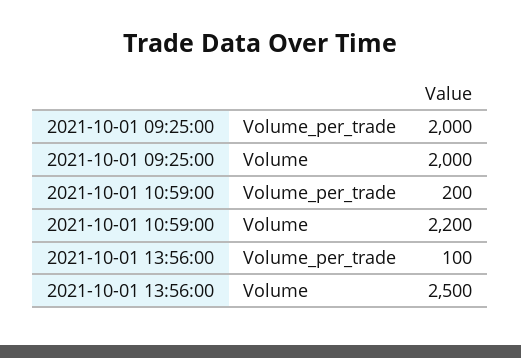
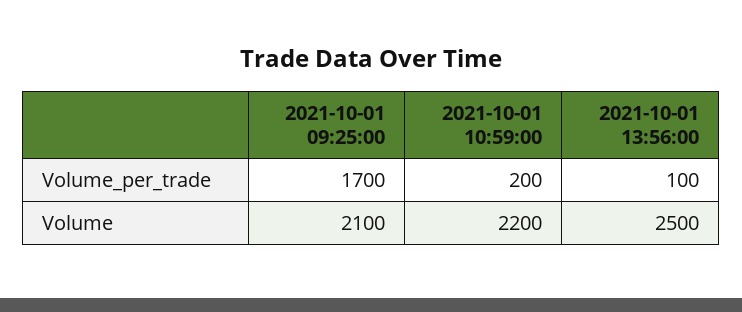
  {
    "2021-10-01 09:25:00": {
-     "Volume_per_trade": 2000,
+     "Volume_per_trade": 1700,
-     "Volume": 2000
+     "Volume": 2100
    },
    "2021-10-01 10:59:00": {
      "Volume_per_trade": 200,
      "Volume": 2200
    },
    "2021-10-01 13:56:00": {
      "Volume_per_trade": 100,
      "Volume": 2500
    }
  }

